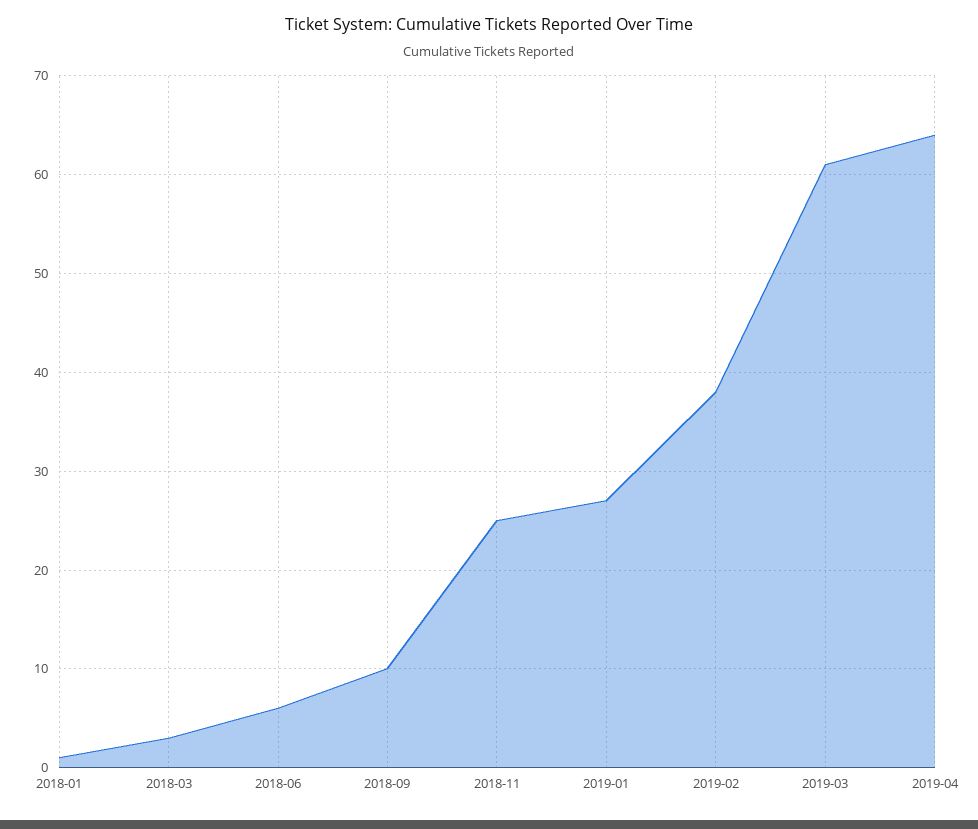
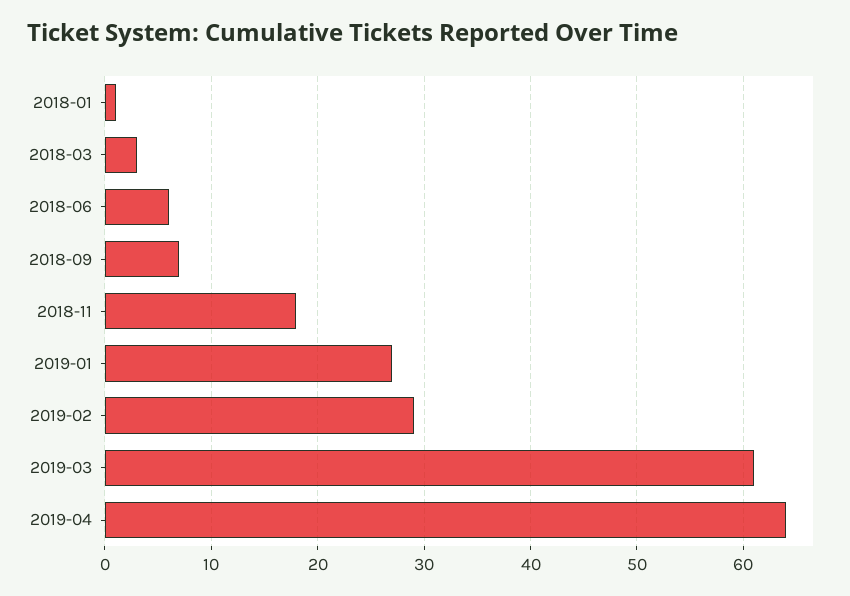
  {
    "2018-01": 1,
    "2018-03": 3,
    "2018-06": 6,
-   "2018-09": 10,
+   "2018-09": 7,
-   "2018-11": 25,
+   "2018-11": 18,
    "2019-01": 27,
-   "2019-02": 38,
+   "2019-02": 29,
    "2019-03": 61,
    "2019-04": 64
  }

